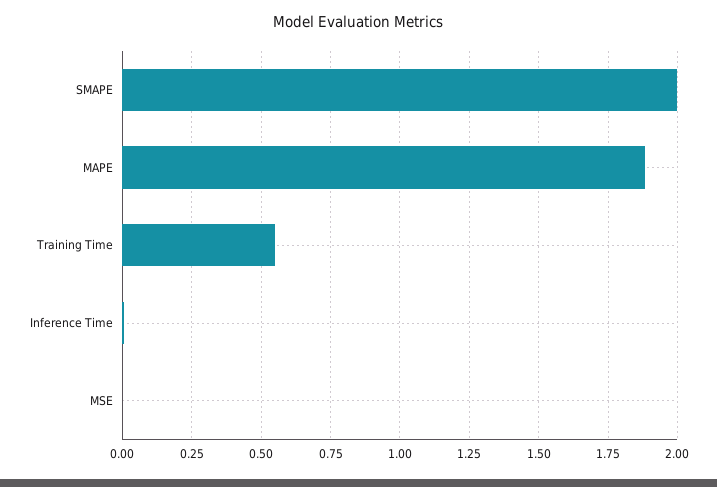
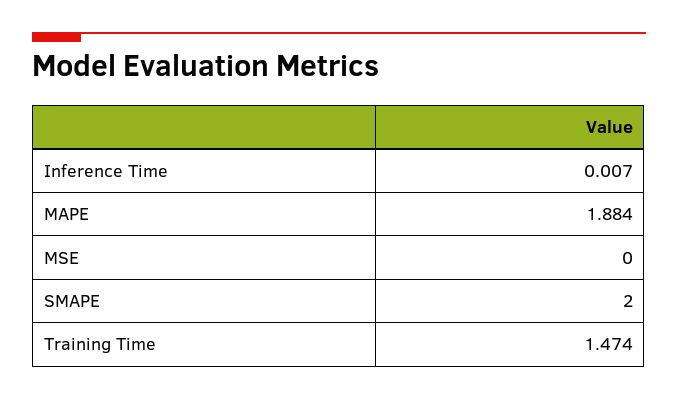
  {
    "SMAPE": 2,
    "MAPE": 1.884,
-   "Training Time": 0.55,
+   "Training Time": 1.474,
    "Inference Time": 0.007,
    "MSE": 0
  }

